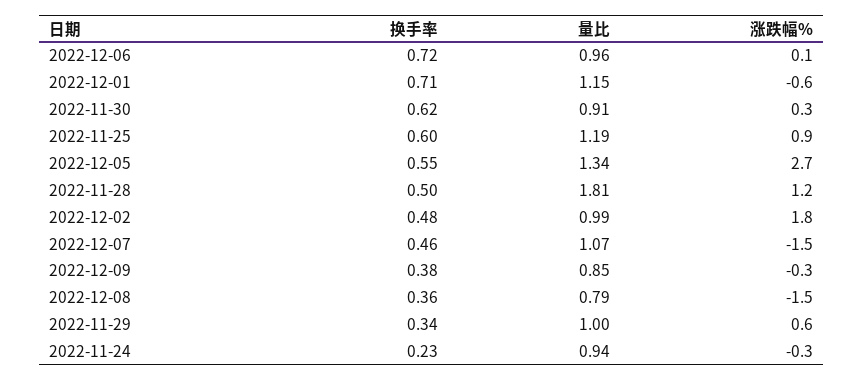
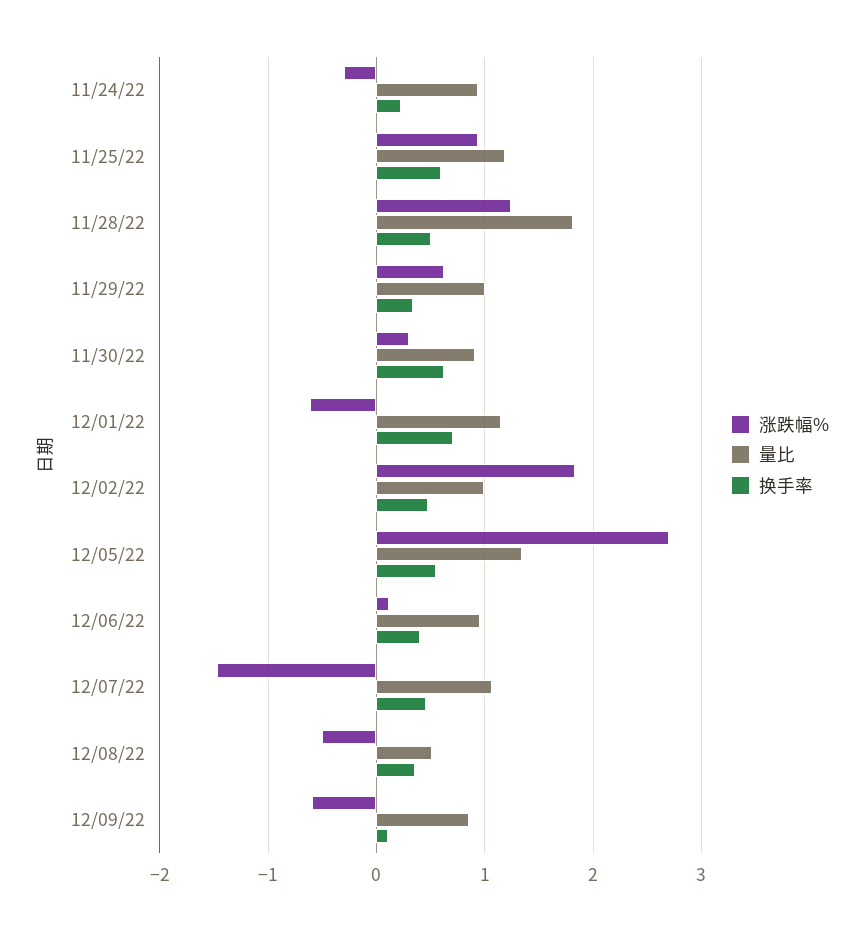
  {
    "换手率": {
-     "2022-12-06": 0.72,
+     "2022-12-06": 0.4,
      "2022-12-01": 0.71,
      "2022-11-30": 0.62,
      "2022-11-25": 0.6,
      "2022-12-05": 0.55,
      "2022-11-28": 0.5,
      "2022-12-02": 0.48,
      "2022-12-07": 0.46,
-     "2022-12-09": 0.38,
+     "2022-12-09": 0.1,
      "2022-12-08": 0.36,
      "2022-11-29": 0.34,
      "2022-11-24": 0.23
    },
    "量比": {
      "2022-12-06": 0.96,
      "2022-12-01": 1.15,
      "2022-11-30": 0.91,
      "2022-11-25": 1.19,
      "2022-12-05": 1.34,
      "2022-11-28": 1.81,
      "2022-12-02": 0.99,
      "2022-12-07": 1.07,
      "2022-12-09": 0.85,
-     "2022-12-08": 0.79,
+     "2022-12-08": 0.5,
      "2022-11-29": 1,
      "2022-11-24": 0.94
    },
    "涨跌幅%": {
      "2022-12-06": 0.1,
      "2022-12-01": -0.6,
      "2022-11-30": 0.3,
      "2022-11-25": 0.9,
      "2022-12-05": 2.7,
      "2022-11-28": 1.2,
      "2022-12-02": 1.8,
      "2022-12-07": -1.5,
-     "2022-12-09": -0.3,
+     "2022-12-09": -0.6,
-     "2022-12-08": -1.5,
+     "2022-12-08": -0.5,
      "2022-11-29": 0.6,
      "2022-11-24": -0.3
    }
  }

